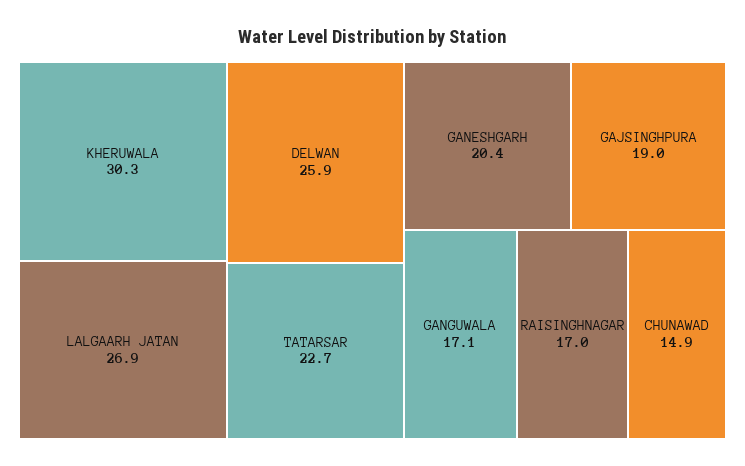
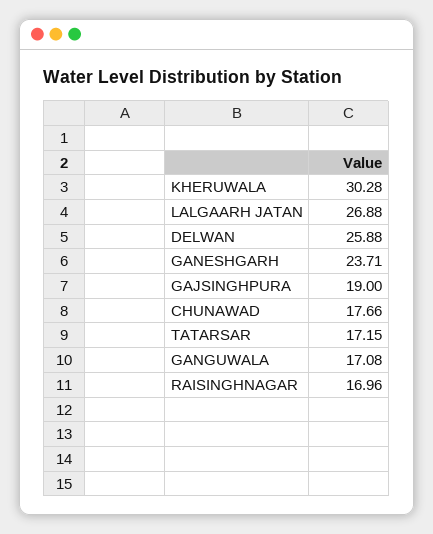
  {
    "KHERUWALA": 30.28,
    "LALGAARH JATAN": 26.88,
    "DELWAN": 25.88,
-   "TATARSAR": 22.7,
+   "TATARSAR": 17.15,
-   "GANESHGARH": 20.4,
+   "GANESHGARH": 23.71,
    "GAJSINGHPURA": 19,
    "GANGUWALA": 17.08,
    "RAISINGHNAGAR": 16.96,
-   "CHUNAWAD": 14.9
+   "CHUNAWAD": 17.66
  }

